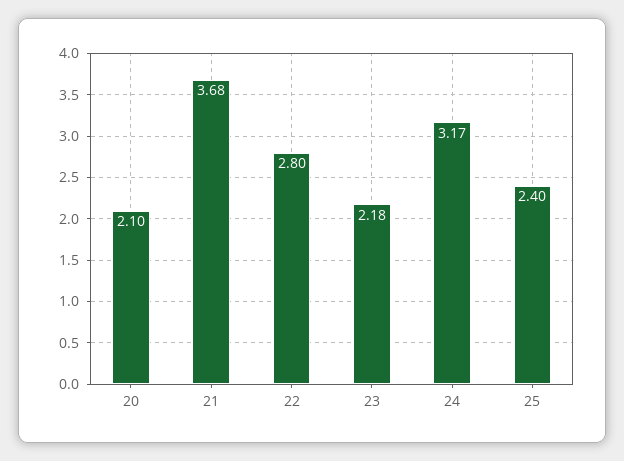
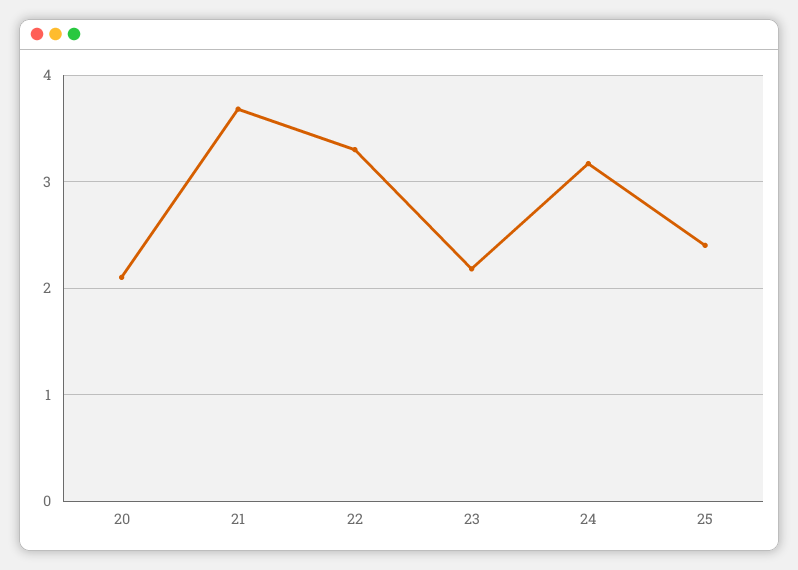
  {
    "20": 2.1,
    "21": 3.68,
-   "22": 2.8,
+   "22": 3.3,
    "23": 2.18,
    "24": 3.17,
    "25": 2.4
  }

